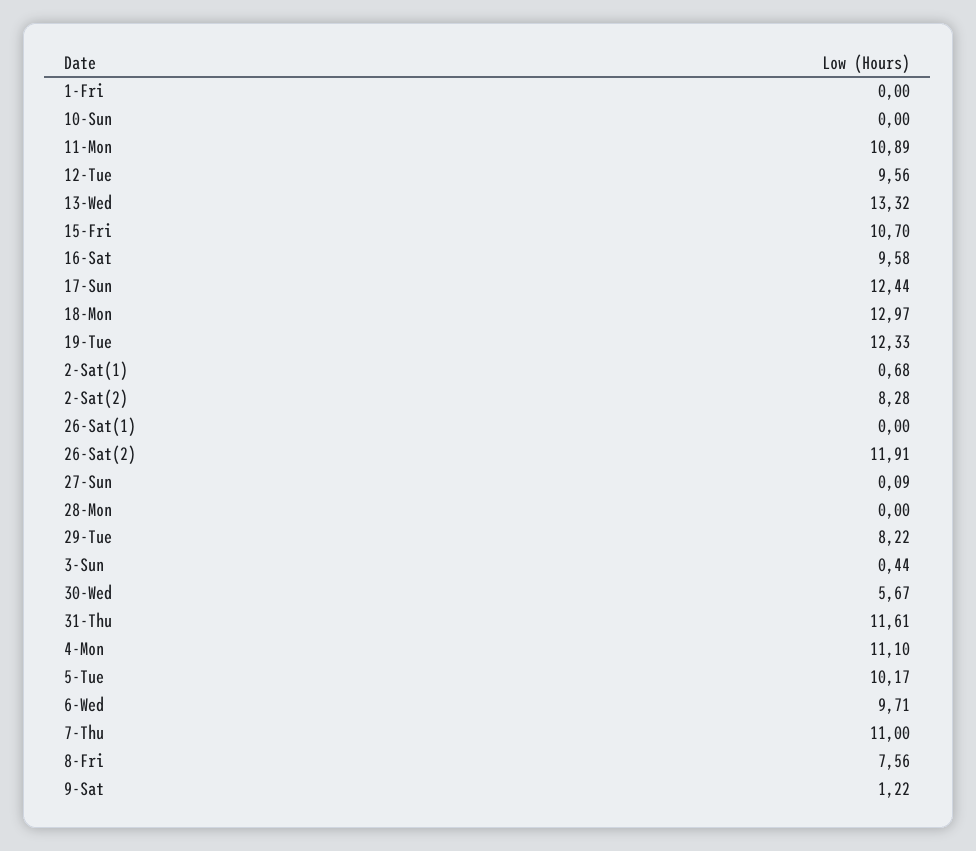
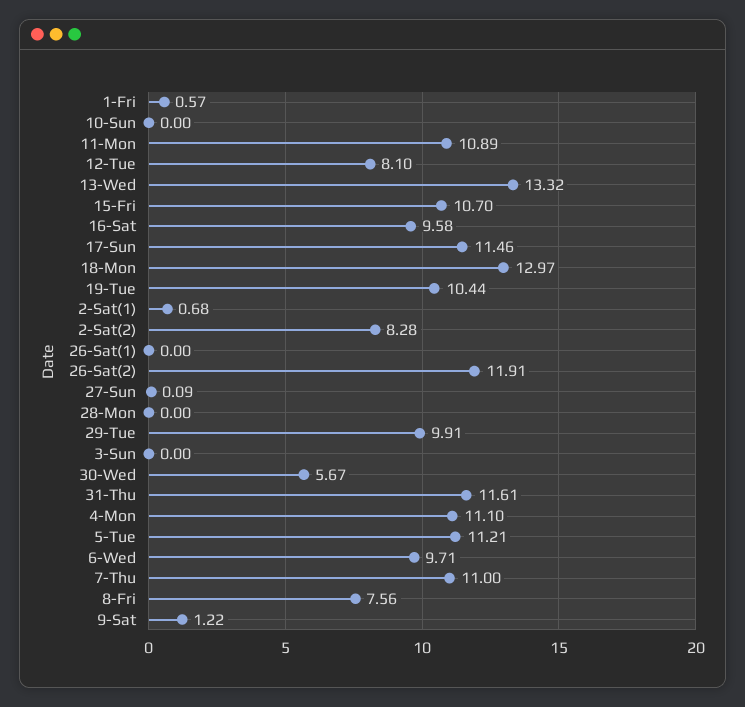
  {
-   "1-Fri": 0,
+   "1-Fri": 0.57,
    "10-Sun": 0,
    "11-Mon": 10.89,
-   "12-Tue": 9.56,
+   "12-Tue": 8.1,
    "13-Wed": 13.32,
    "15-Fri": 10.7,
    "16-Sat": 9.58,
-   "17-Sun": 12.44,
+   "17-Sun": 11.46,
    "18-Mon": 12.97,
-   "19-Tue": 12.33,
+   "19-Tue": 10.44,
    "2-Sat(1)": 0.68,
    "2-Sat(2)": 8.28,
    "26-Sat(1)": 0,
    "26-Sat(2)": 11.91,
    "27-Sun": 0.09,
    "28-Mon": 0,
-   "29-Tue": 8.22,
+   "29-Tue": 9.91,
-   "3-Sun": 0.44,
+   "3-Sun": 0,
    "30-Wed": 5.67,
    "31-Thu": 11.61,
    "4-Mon": 11.1,
-   "5-Tue": 10.17,
+   "5-Tue": 11.21,
    "6-Wed": 9.71,
    "7-Thu": 11,
    "8-Fri": 7.56,
    "9-Sat": 1.22
  }

